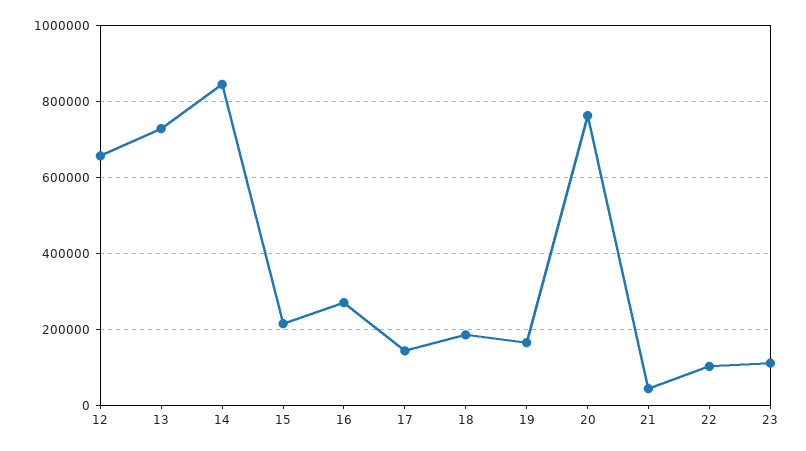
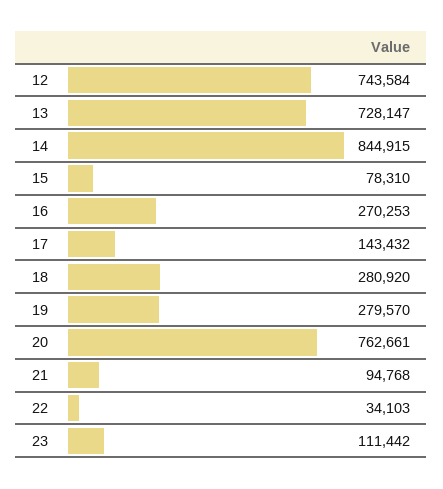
  {
-   "12": 660000,
+   "12": 743584,
    "13": 728147,
    "14": 844915,
-   "15": 220000,
+   "15": 78310,
    "16": 270253,
    "17": 143432,
-   "18": 180000,
+   "18": 280920,
-   "19": 160000,
+   "19": 279570,
    "20": 762661,
-   "21": 40000,
+   "21": 94768,
-   "22": 100000,
+   "22": 34103,
    "23": 111442
  }

